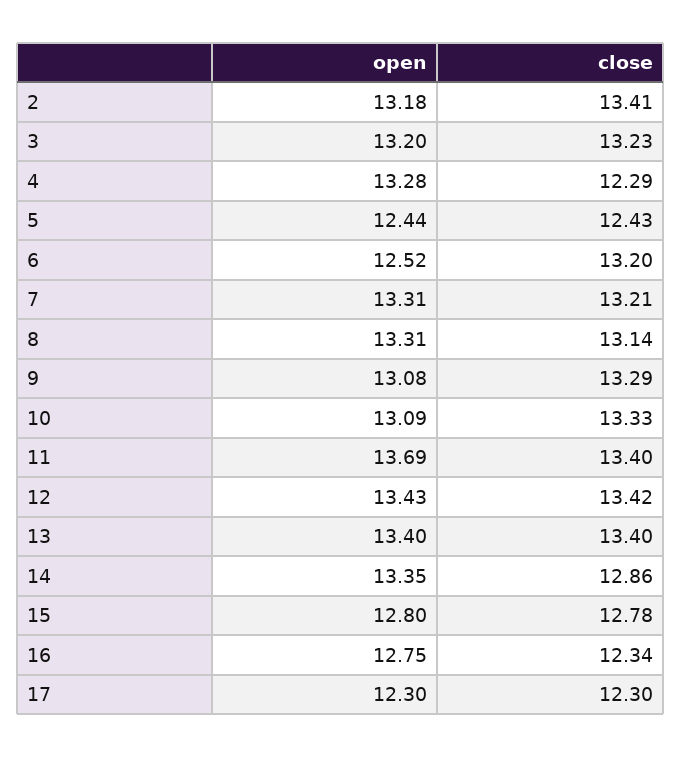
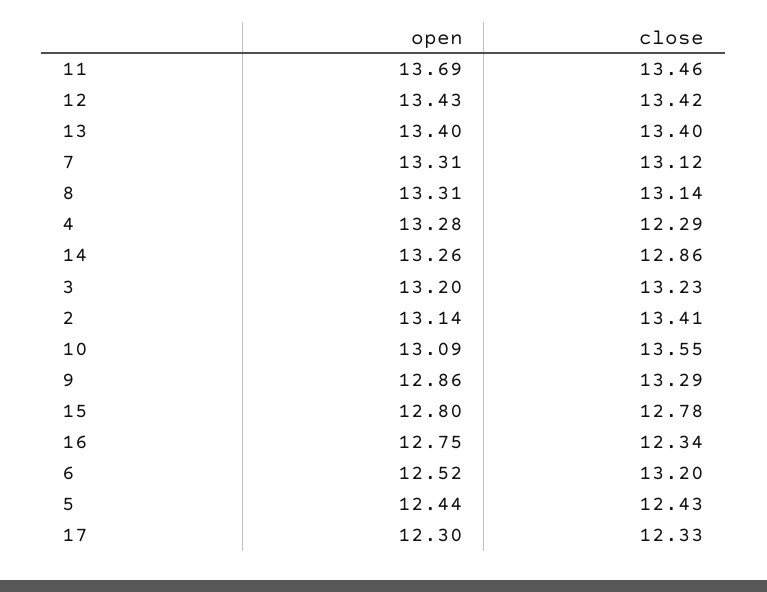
  {
    "open": {
-     "2": 13.18,
+     "2": 13.14,
      "3": 13.2,
      "4": 13.28,
      "5": 12.44,
      "6": 12.52,
      "7": 13.31,
      "8": 13.31,
-     "9": 13.08,
+     "9": 12.86,
      "10": 13.09,
      "11": 13.69,
      "12": 13.43,
      "13": 13.4,
-     "14": 13.35,
+     "14": 13.26,
      "15": 12.8,
      "16": 12.75,
      "17": 12.3
    },
    "close": {
      "2": 13.41,
      "3": 13.23,
      "4": 12.29,
      "5": 12.43,
      "6": 13.2,
-     "7": 13.21,
+     "7": 13.12,
      "8": 13.14,
      "9": 13.29,
-     "10": 13.33,
+     "10": 13.55,
-     "11": 13.4,
+     "11": 13.46,
      "12": 13.42,
      "13": 13.4,
      "14": 12.86,
      "15": 12.78,
      "16": 12.34,
-     "17": 12.3
+     "17": 12.33
    }
  }

